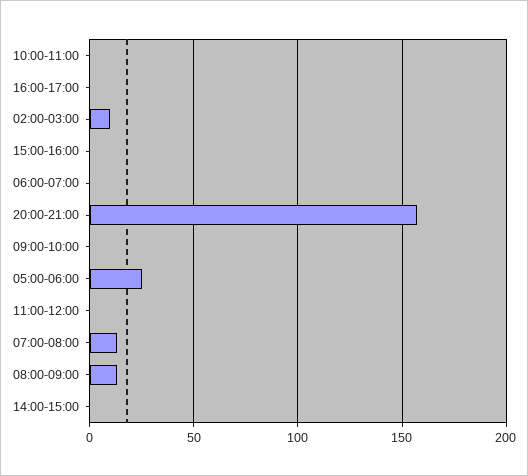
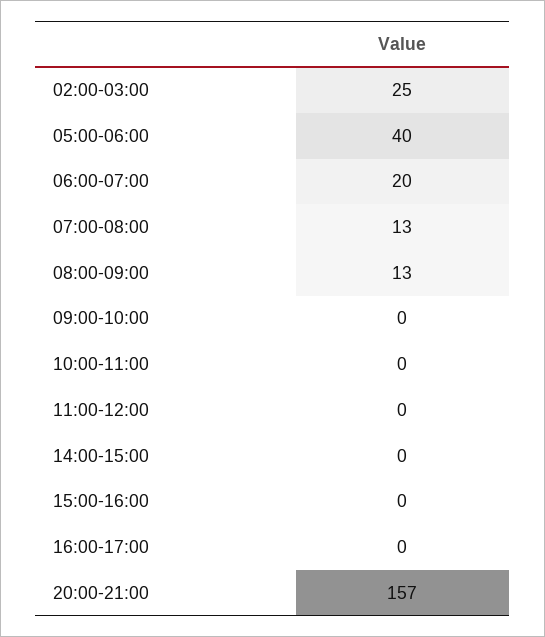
  {
    "10:00-11:00": 0,
    "16:00-17:00": 0,
-   "02:00-03:00": 10,
+   "02:00-03:00": 25,
    "15:00-16:00": 0,
-   "06:00-07:00": 0,
+   "06:00-07:00": 20,
    "20:00-21:00": 157,
    "09:00-10:00": 0,
-   "05:00-06:00": 25,
+   "05:00-06:00": 40,
    "11:00-12:00": 0,
    "07:00-08:00": 13,
    "08:00-09:00": 13,
    "14:00-15:00": 0
  }

